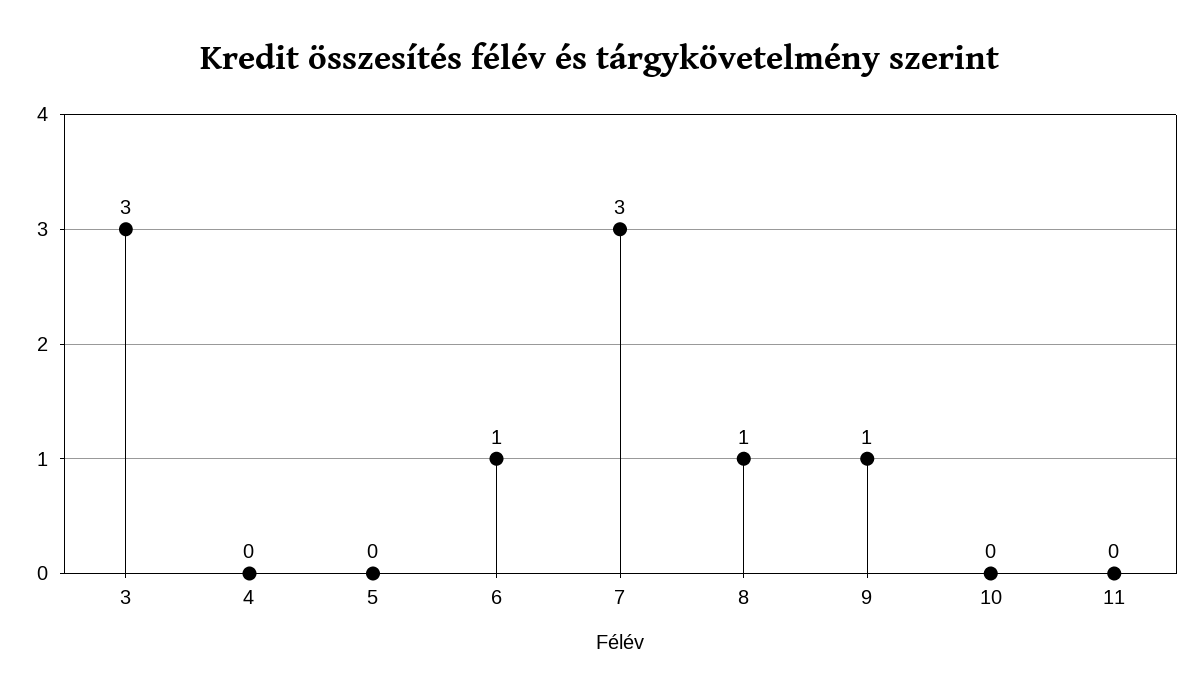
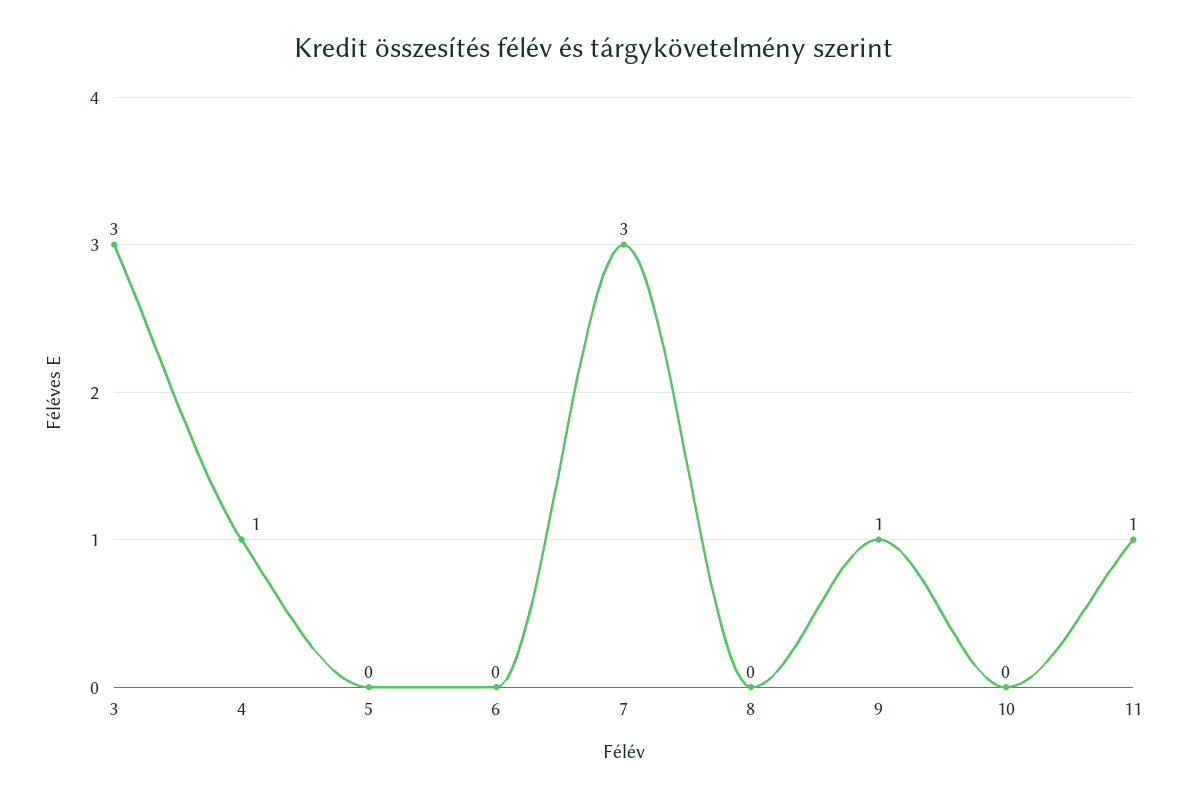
  {
    "3": 3,
-   "4": 0,
+   "4": 1,
    "5": 0,
-   "6": 1,
+   "6": 0,
    "7": 3,
-   "8": 1,
+   "8": 0,
    "9": 1,
    "10": 0,
-   "11": 0
+   "11": 1
  }

